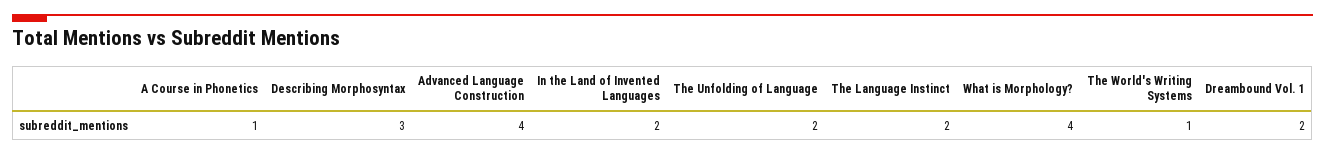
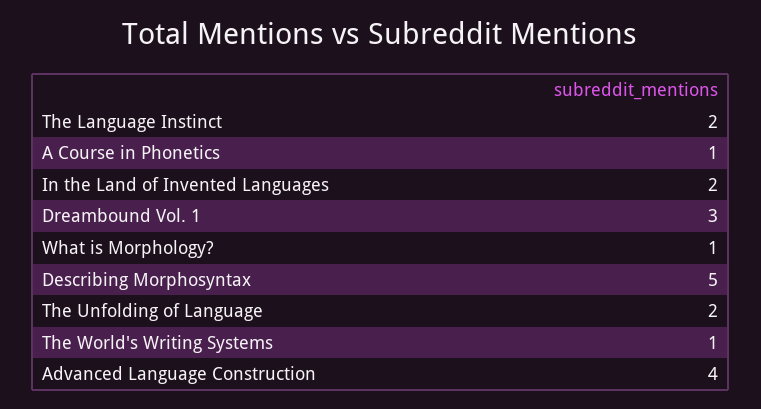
  {
    "A Course in Phonetics": 1,
-   "Describing Morphosyntax": 3,
+   "Describing Morphosyntax": 5,
    "Advanced Language Construction": 4,
    "In the Land of Invented Languages": 2,
    "The Unfolding of Language": 2,
    "The Language Instinct": 2,
-   "What is Morphology?": 4,
+   "What is Morphology?": 1,
    "The World's Writing Systems": 1,
-   "Dreambound Vol. 1": 2
+   "Dreambound Vol. 1": 3
  }

